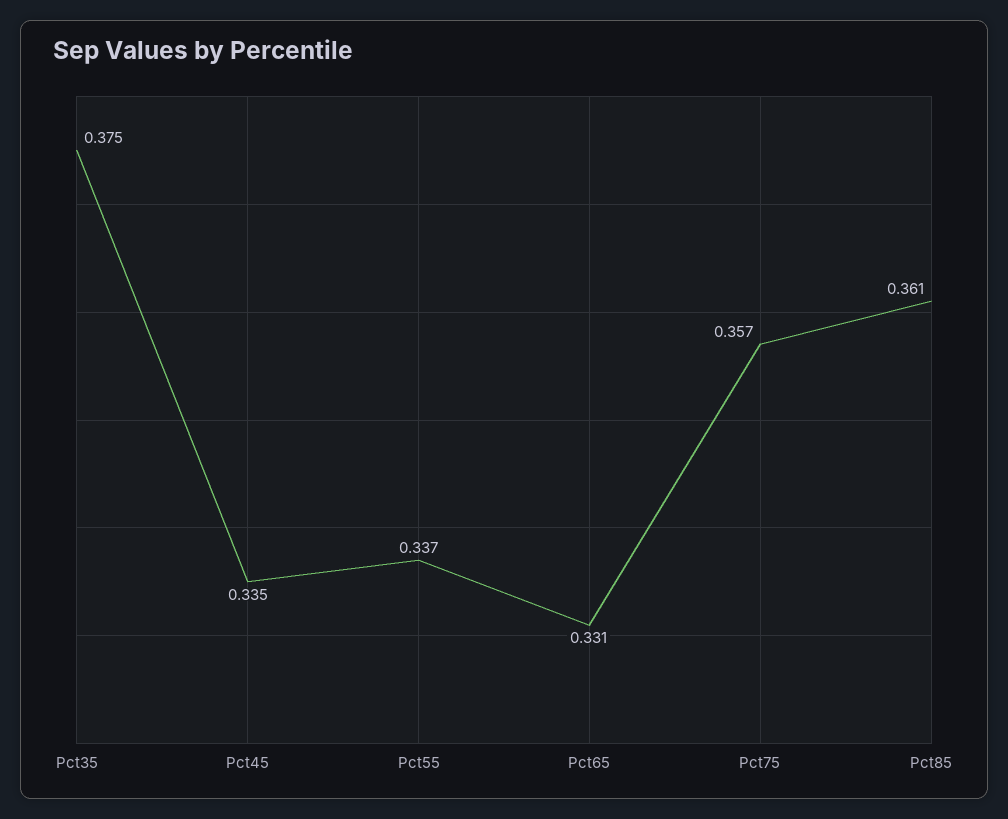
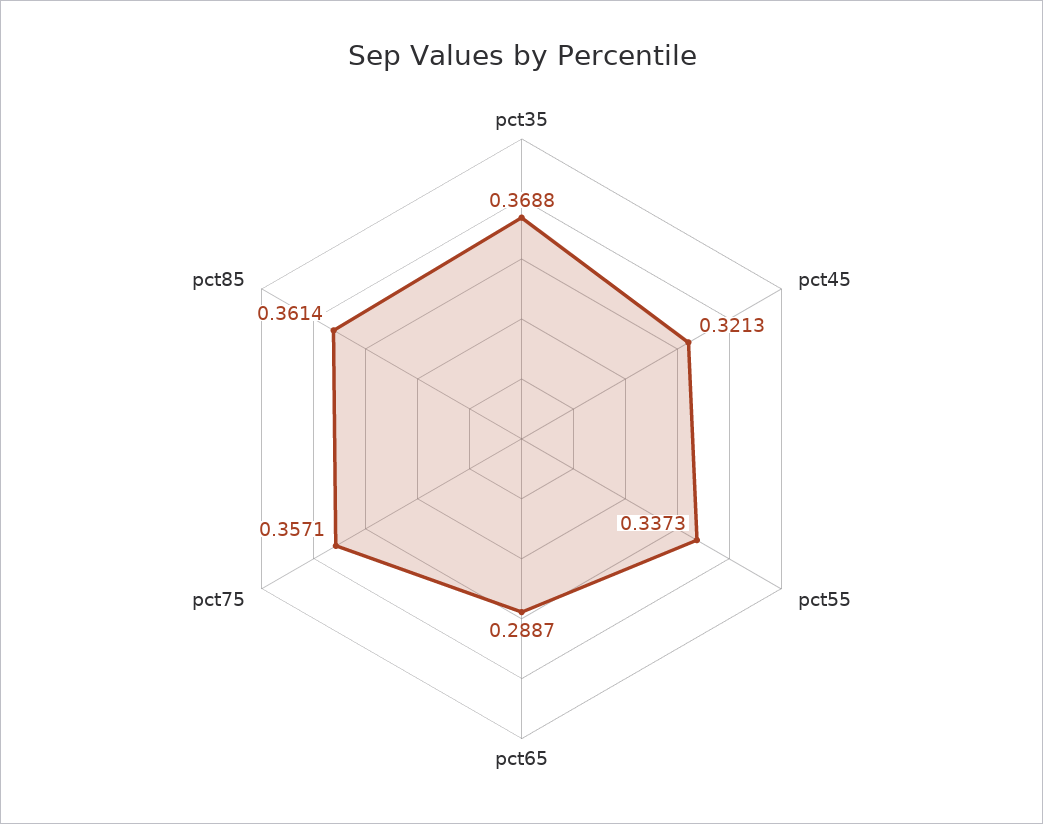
  {
-   "Pct35": 0.375,
+   "Pct35": 0.3688,
-   "Pct45": 0.335,
+   "Pct45": 0.3213,
    "Pct55": 0.3373,
-   "Pct65": 0.331,
+   "Pct65": 0.2887,
    "Pct75": 0.3571,
    "Pct85": 0.3614
  }

